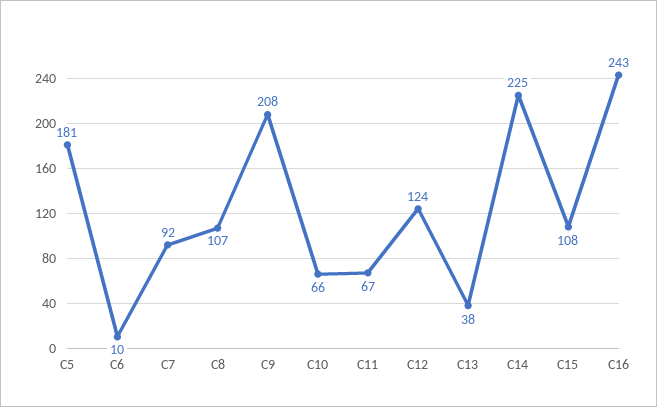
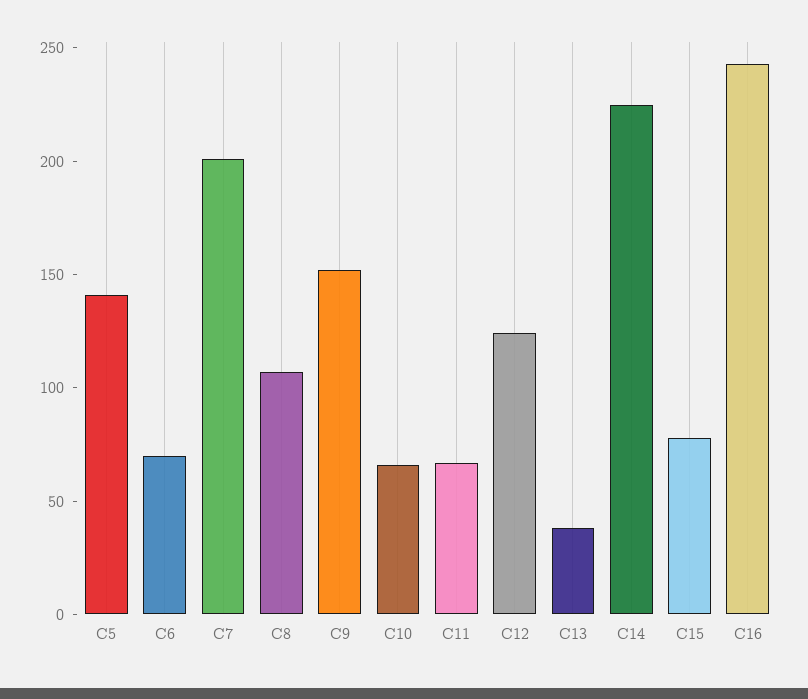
  {
-   "C5": 181,
+   "C5": 140,
-   "C6": 10,
+   "C6": 70,
-   "C7": 92,
+   "C7": 200,
    "C8": 107,
-   "C9": 208,
+   "C9": 150,
    "C10": 66,
    "C11": 67,
    "C12": 124,
    "C13": 38,
    "C14": 225,
-   "C15": 108,
+   "C15": 80,
    "C16": 243
  }

